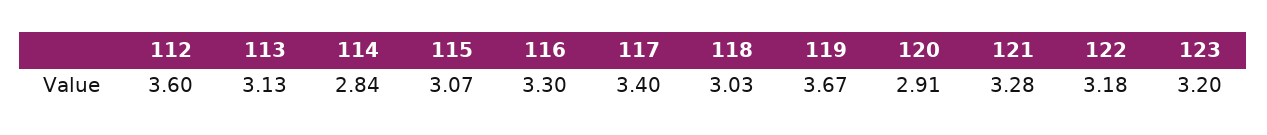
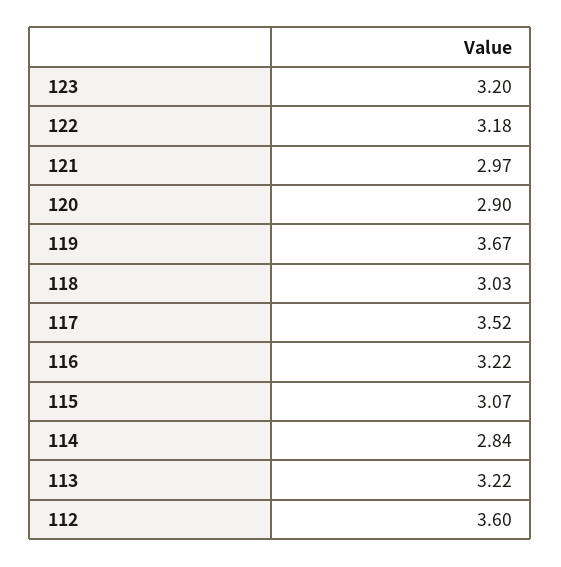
  {
    "112": 3.6,
-   "113": 3.13,
+   "113": 3.22,
    "114": 2.84,
    "115": 3.07,
-   "116": 3.3,
+   "116": 3.22,
-   "117": 3.4,
+   "117": 3.52,
    "118": 3.03,
    "119": 3.67,
-   "120": 2.91,
+   "120": 2.9,
-   "121": 3.28,
+   "121": 2.97,
    "122": 3.18,
    "123": 3.2
  }

